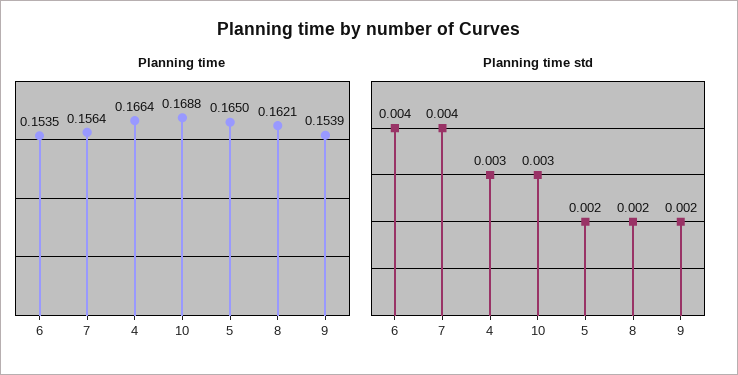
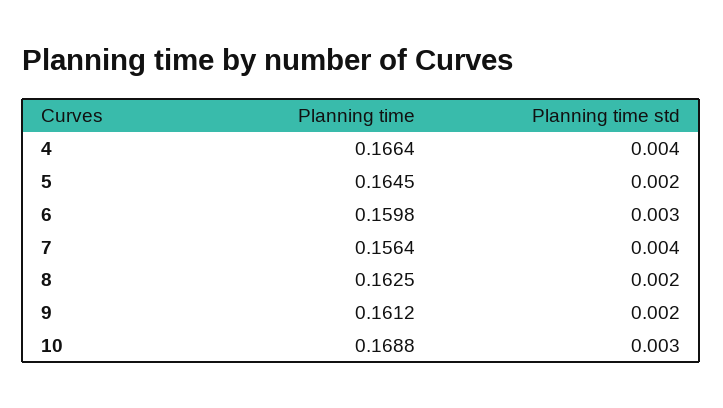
  {
    "Planning time": {
-     "6": 0.1535,
+     "6": 0.1598,
      "7": 0.1564,
      "4": 0.1664,
      "10": 0.1688,
-     "5": 0.165,
+     "5": 0.1645,
-     "8": 0.1621,
+     "8": 0.1625,
-     "9": 0.1539
+     "9": 0.1612
    },
    "Planning time std": {
-     "6": 0.004,
+     "6": 0.003,
      "7": 0.004,
-     "4": 0.003,
+     "4": 0.004,
      "10": 0.003,
      "5": 0.002,
      "8": 0.002,
      "9": 0.002
    }
  }

